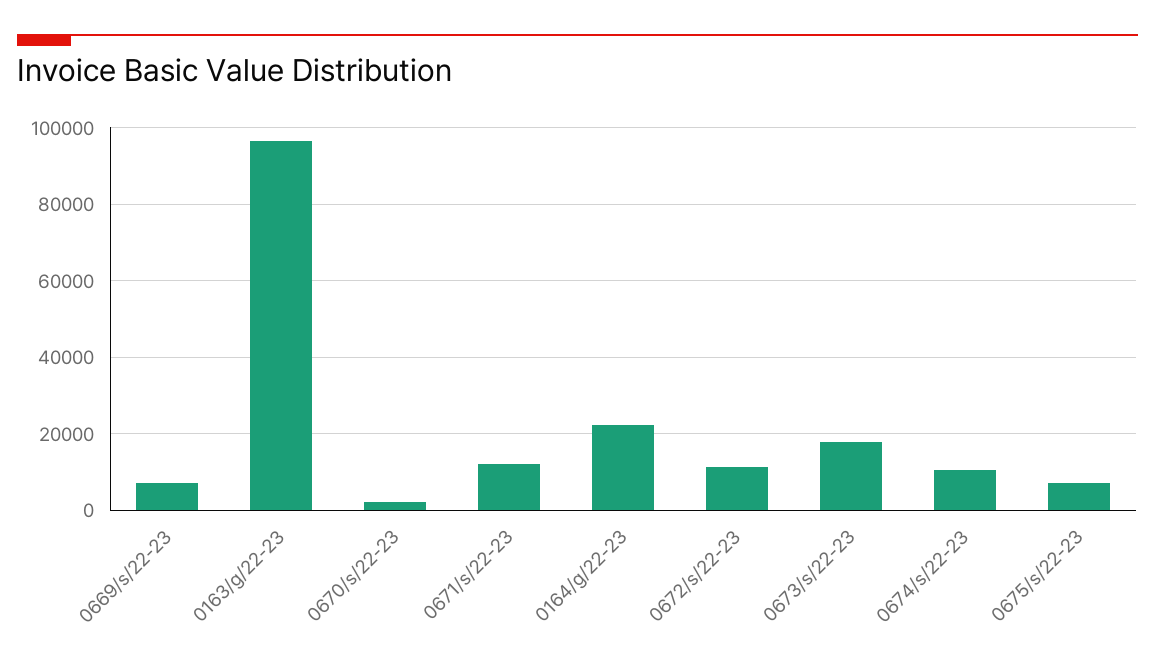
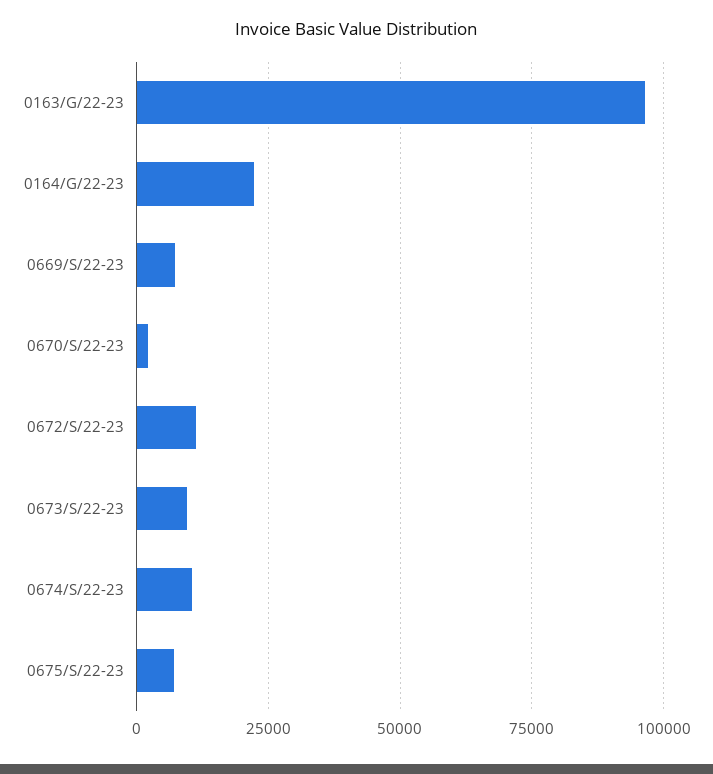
  {
    "0669/s/22-23": 8000,
    "0163/g/22-23": 96000,
    "0670/s/22-23": 2000,
-   "0671/s/22-23": 12000,
    "0164/g/22-23": 22000,
    "0672/s/22-23": 12000,
-   "0673/s/22-23": 18000,
+   "0673/s/22-23": 10000,
    "0674/s/22-23": 10000,
    "0675/s/22-23": 8000
  }

